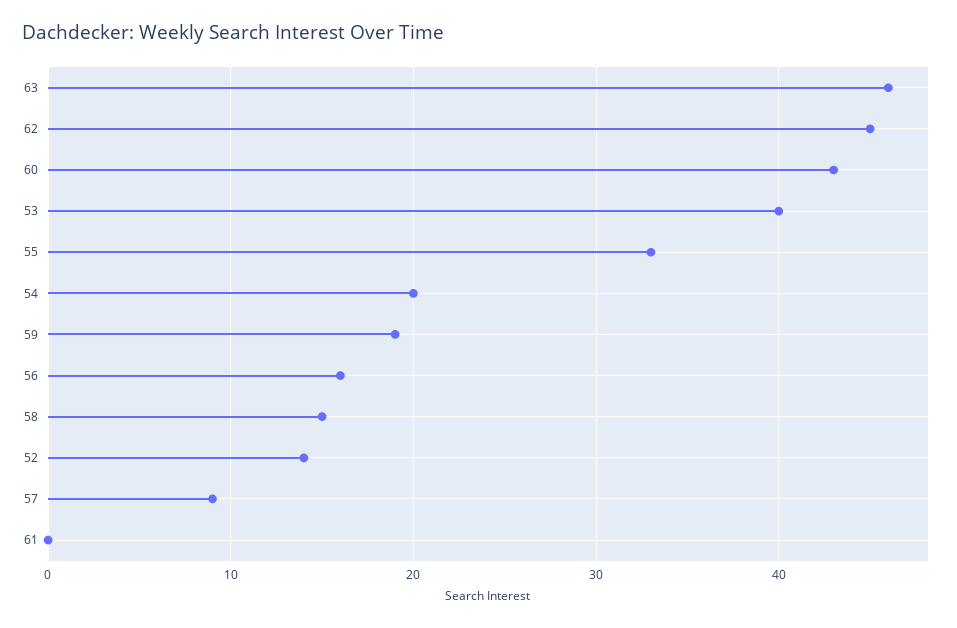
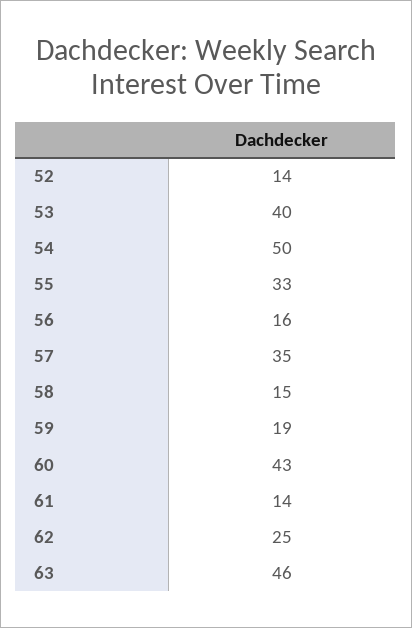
  {
    "63": 46,
-   "62": 45,
+   "62": 25,
    "60": 43,
    "53": 40,
    "55": 33,
-   "54": 20,
+   "54": 50,
    "59": 19,
    "56": 16,
    "58": 15,
    "52": 14,
-   "57": 9,
+   "57": 35,
-   "61": 0
+   "61": 14
  }

